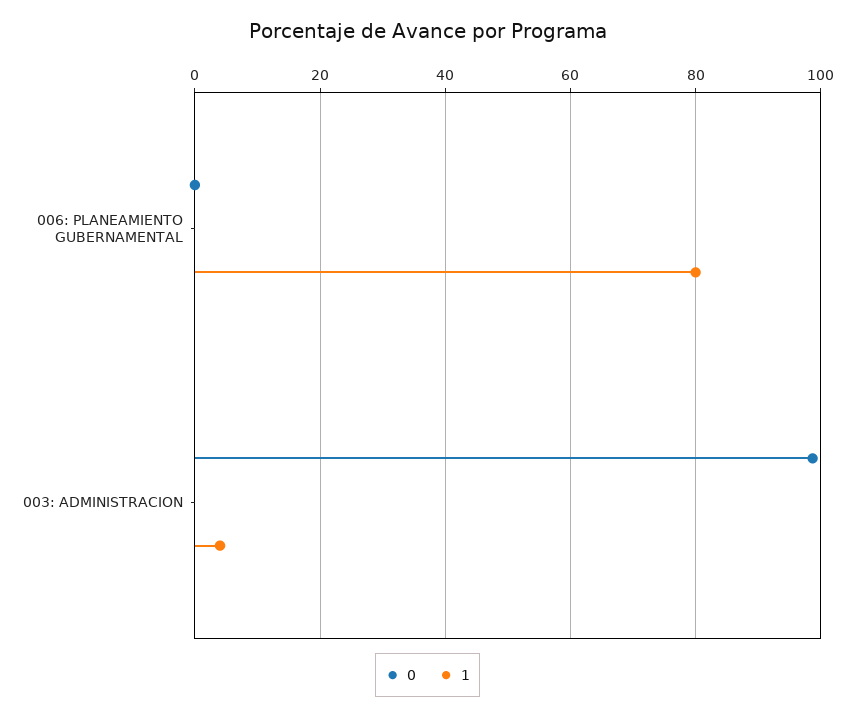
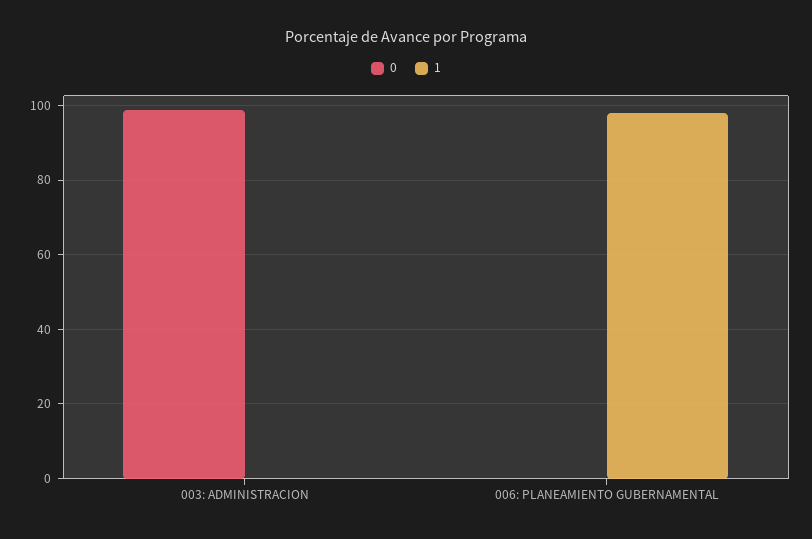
  {
    "0": {
      "006: PLANEAMIENTO GUBERNAMENTAL": 0,
      "003: ADMINISTRACION": 98
    },
    "1": {
-     "006: PLANEAMIENTO GUBERNAMENTAL": 80,
+     "006: PLANEAMIENTO GUBERNAMENTAL": 98,
-     "003: ADMINISTRACION": 4
+     "003: ADMINISTRACION": 0
    }
  }

